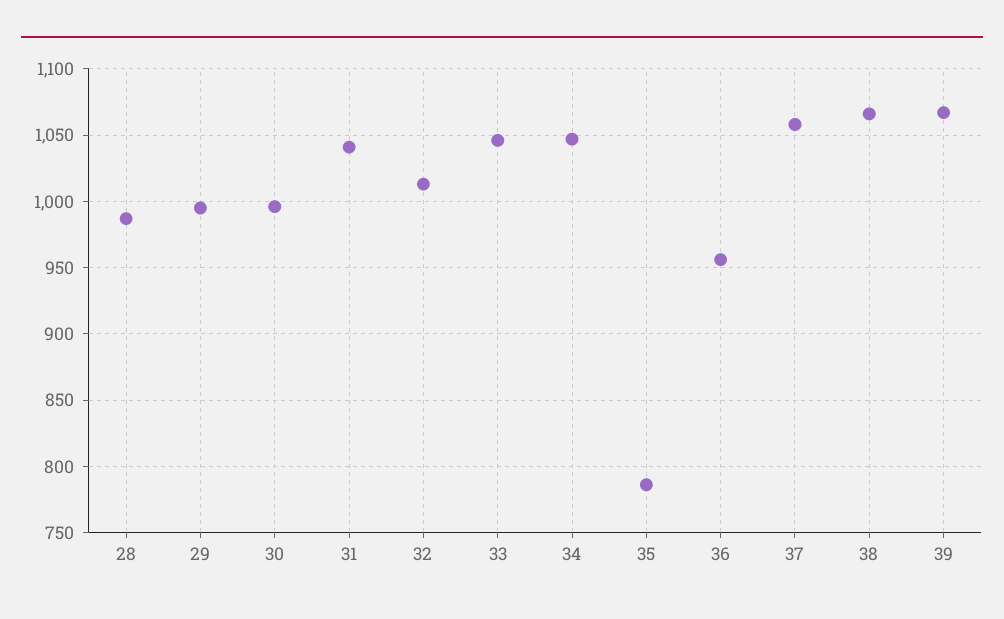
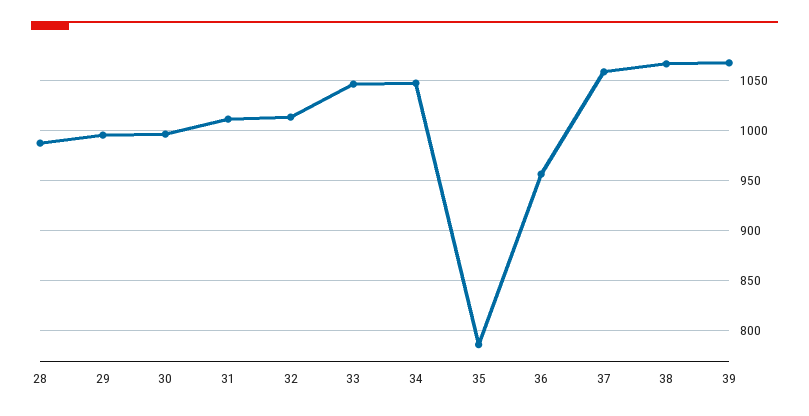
  {
    "28": 985,
    "29": 995,
    "30": 995,
-   "31": 1040,
+   "31": 1010,
    "32": 1015,
    "33": 1045,
    "34": 1045,
    "35": 785,
    "36": 955,
    "37": 1060,
    "38": 1065,
    "39": 1065
  }

